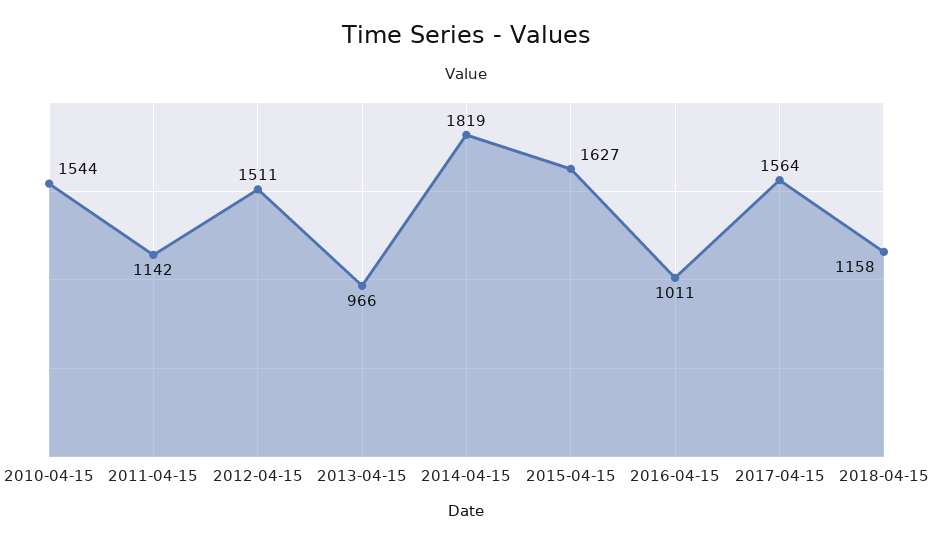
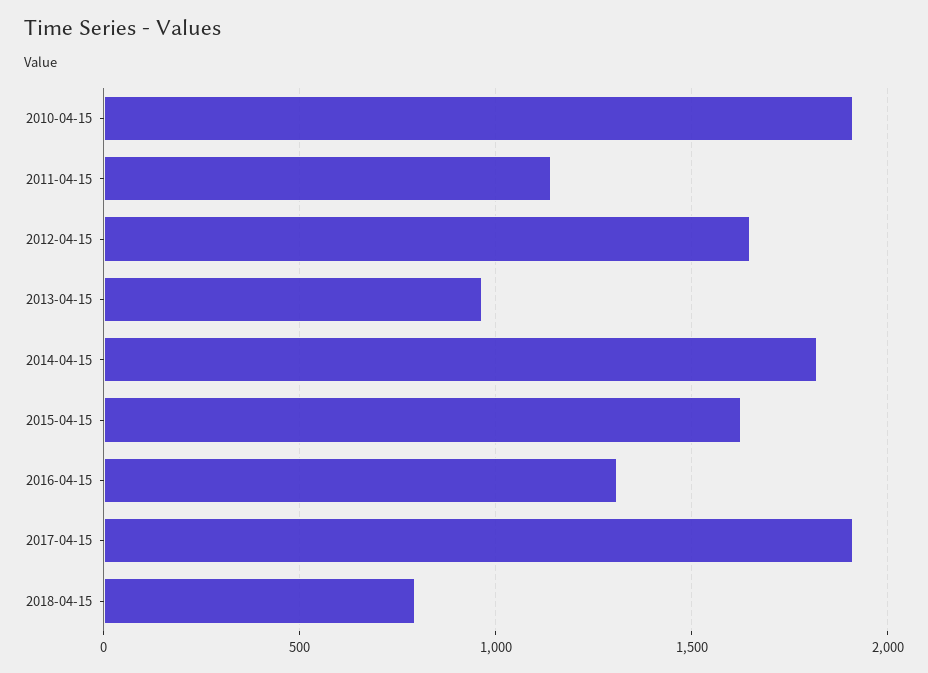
  {
-   "2010-04-15": 1544,
+   "2010-04-15": 1900,
    "2011-04-15": 1142,
-   "2012-04-15": 1511,
+   "2012-04-15": 1650,
    "2013-04-15": 966,
    "2014-04-15": 1819,
    "2015-04-15": 1627,
-   "2016-04-15": 1011,
+   "2016-04-15": 1300,
-   "2017-04-15": 1564,
+   "2017-04-15": 1900,
-   "2018-04-15": 1158
+   "2018-04-15": 800
  }

